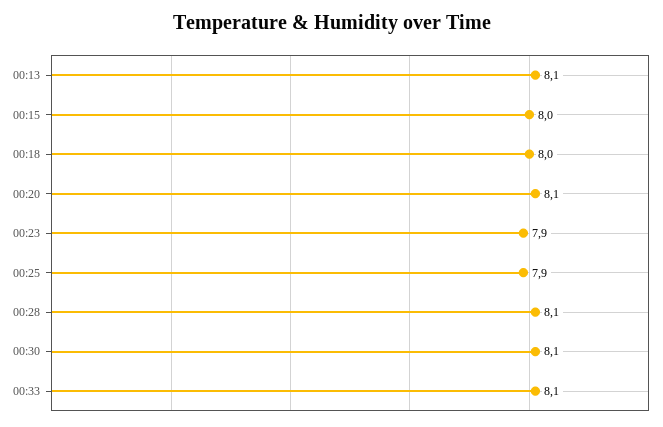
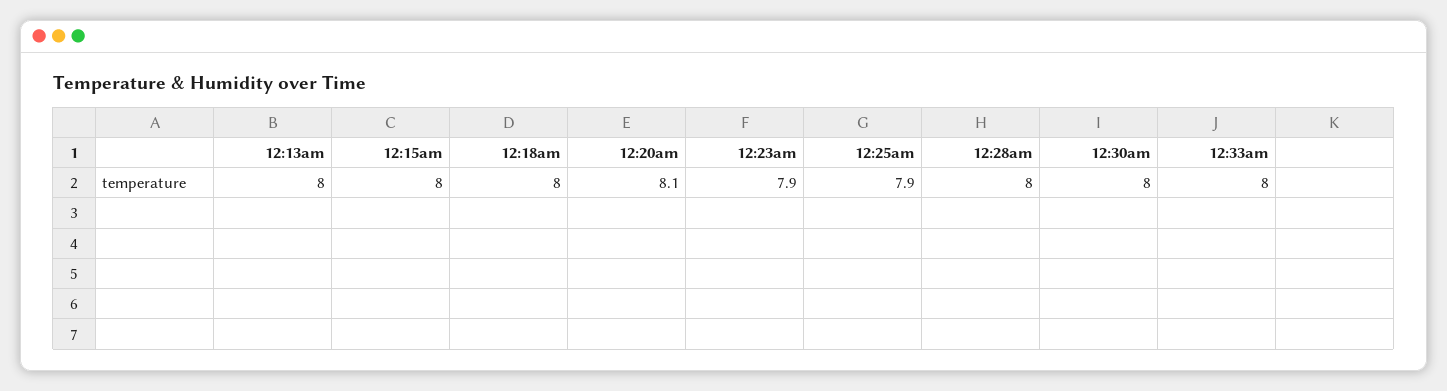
  {
-   "00:13": 8.1,
+   "00:13": 8,
    "00:15": 8,
    "00:18": 8,
    "00:20": 8.1,
    "00:23": 7.9,
    "00:25": 7.9,
-   "00:28": 8.1,
+   "00:28": 8,
-   "00:30": 8.1,
+   "00:30": 8,
-   "00:33": 8.1
+   "00:33": 8
  }

